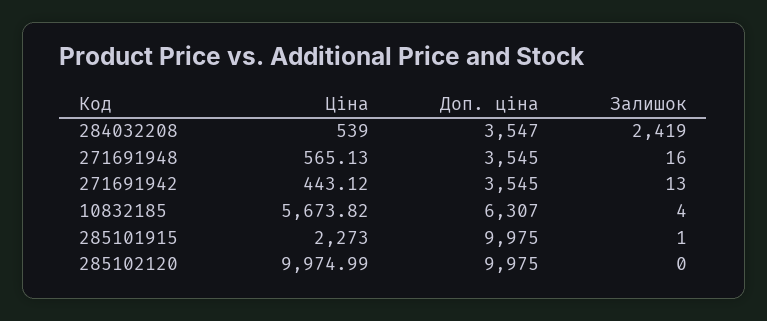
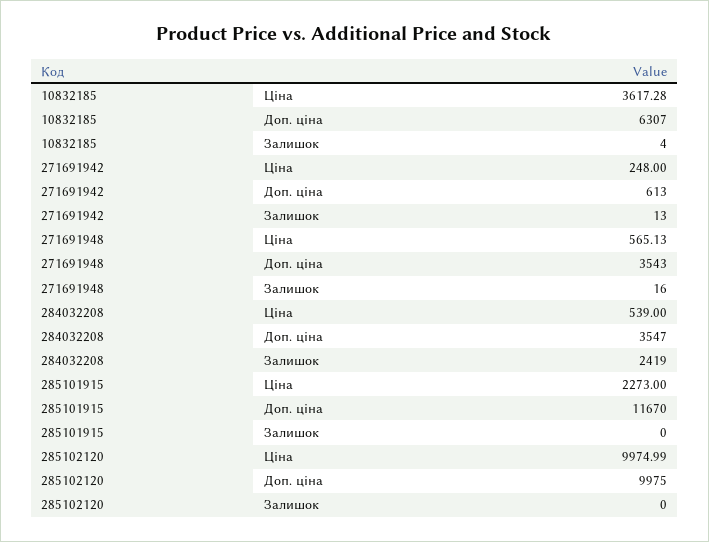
  {
    "Ціна": {
      "284032208": 539,
      "271691948": 565.13,
-     "271691942": 443.12,
+     "271691942": 248,
-     "10832185": 5673.82,
+     "10832185": 3617.28,
      "285101915": 2273,
      "285102120": 9974.99
    },
    "Доп. ціна": {
      "284032208": 3547,
-     "271691948": 3545,
+     "271691948": 3543,
-     "271691942": 3545,
+     "271691942": 613,
      "10832185": 6307,
-     "285101915": 9975,
+     "285101915": 11670,
      "285102120": 9975
    },
    "Залишок": {
      "284032208": 2419,
      "271691948": 16,
      "271691942": 13,
      "10832185": 4,
-     "285101915": 1,
+     "285101915": 0,
      "285102120": 0
    }
  }

